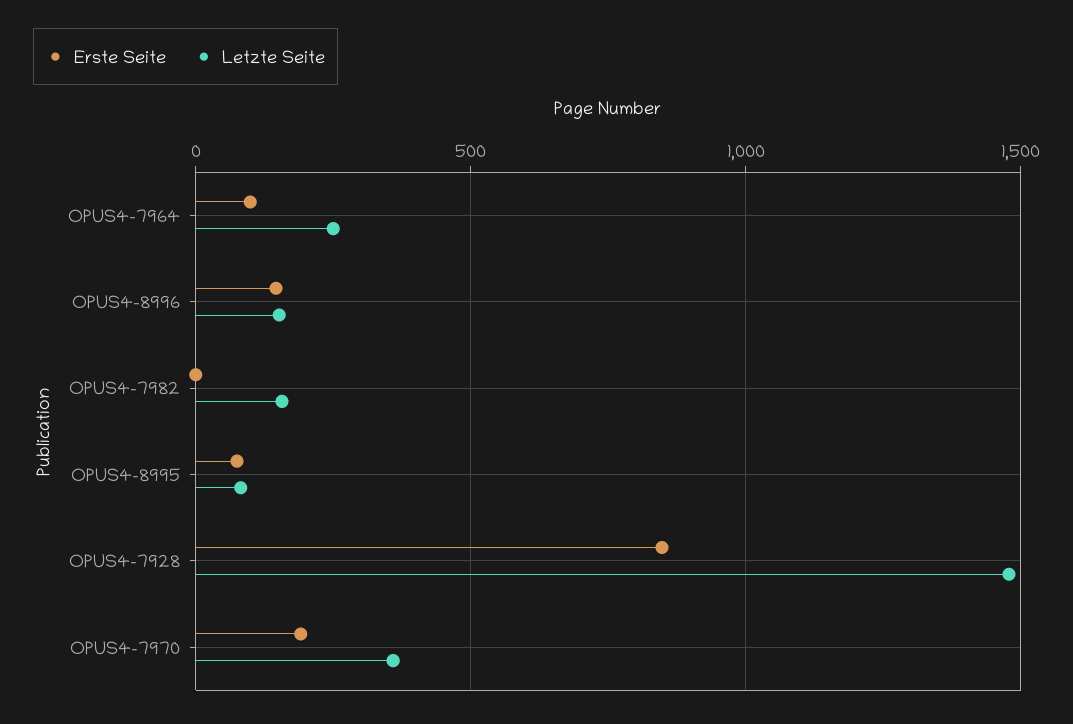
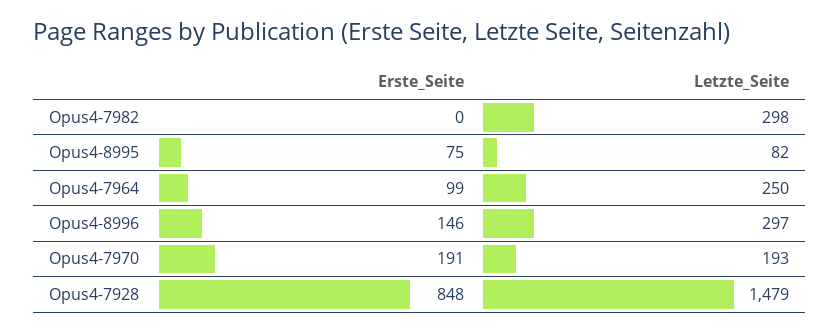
  {
    "Erste Seite": {
      "OPUS4-7964": 99,
      "OPUS4-8996": 146,
      "OPUS4-7982": 0,
      "OPUS4-8995": 75,
      "OPUS4-7928": 848,
      "OPUS4-7970": 191
    },
    "Letzte Seite": {
      "OPUS4-7964": 250,
-     "OPUS4-8996": 150,
+     "OPUS4-8996": 297,
-     "OPUS4-7982": 150,
+     "OPUS4-7982": 298,
      "OPUS4-8995": 82,
      "OPUS4-7928": 1479,
-     "OPUS4-7970": 350
+     "OPUS4-7970": 193
    }
  }

